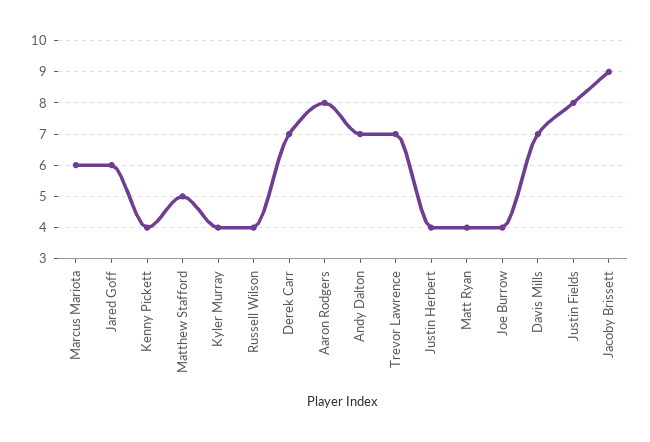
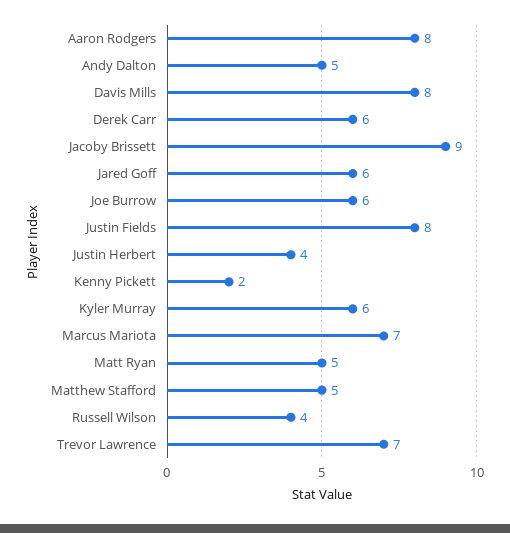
  {
-   "Marcus Mariota": 6,
+   "Marcus Mariota": 7,
    "Jared Goff": 6,
-   "Kenny Pickett": 4,
+   "Kenny Pickett": 2,
    "Matthew Stafford": 5,
-   "Kyler Murray": 4,
+   "Kyler Murray": 6,
    "Russell Wilson": 4,
-   "Derek Carr": 7,
+   "Derek Carr": 6,
    "Aaron Rodgers": 8,
-   "Andy Dalton": 7,
+   "Andy Dalton": 5,
    "Trevor Lawrence": 7,
    "Justin Herbert": 4,
-   "Matt Ryan": 4,
+   "Matt Ryan": 5,
-   "Joe Burrow": 4,
+   "Joe Burrow": 6,
-   "Davis Mills": 7,
+   "Davis Mills": 8,
    "Justin Fields": 8,
    "Jacoby Brissett": 9
  }

